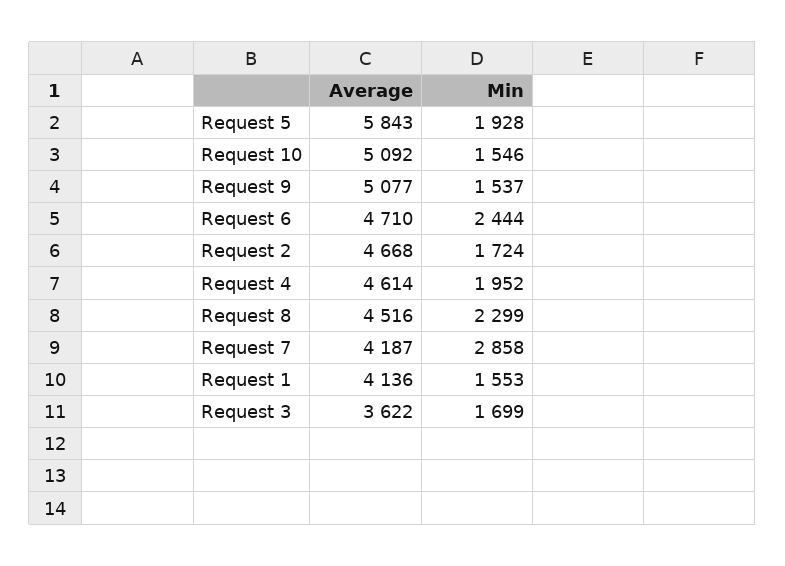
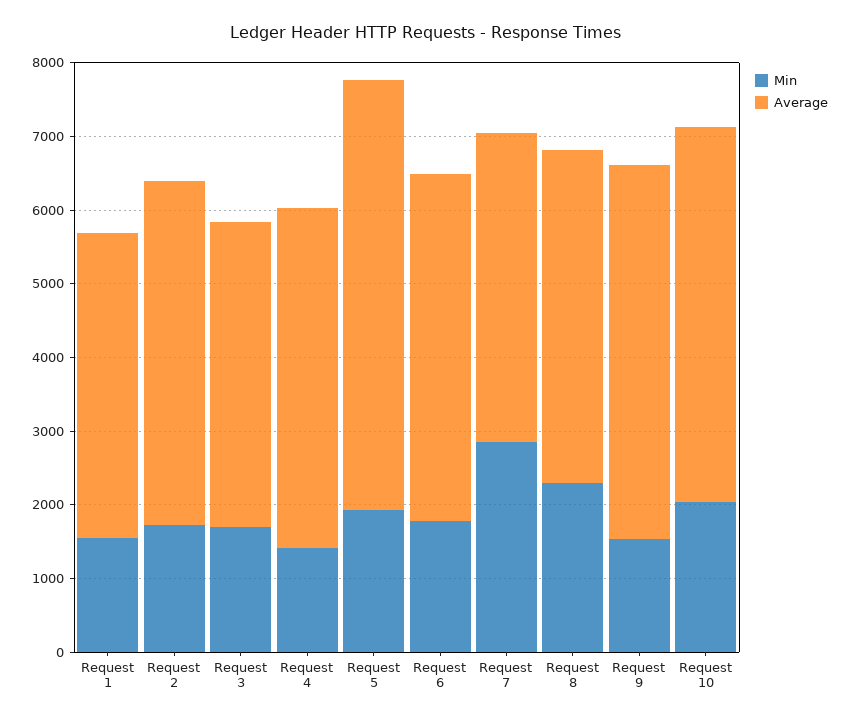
  {
    "Average": {
      "Request 5": 5843,
      "Request 10": 5092,
      "Request 9": 5077,
      "Request 6": 4710,
      "Request 2": 4668,
      "Request 4": 4614,
      "Request 8": 4516,
      "Request 7": 4187,
      "Request 1": 4136,
-     "Request 3": 3622
+     "Request 3": 4200
    },
    "Min": {
      "Request 5": 1928,
-     "Request 10": 1546,
+     "Request 10": 2000,
      "Request 9": 1537,
-     "Request 6": 2444,
+     "Request 6": 1800,
      "Request 2": 1724,
-     "Request 4": 1952,
+     "Request 4": 1400,
      "Request 8": 2299,
      "Request 7": 2858,
      "Request 1": 1553,
      "Request 3": 1699
    }
  }

